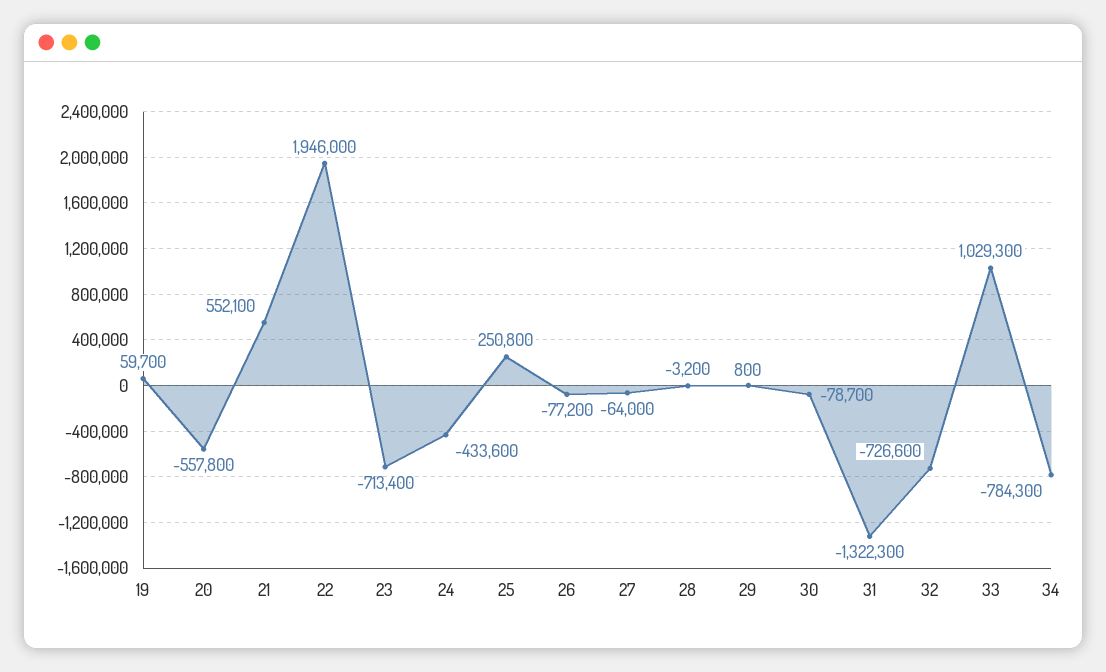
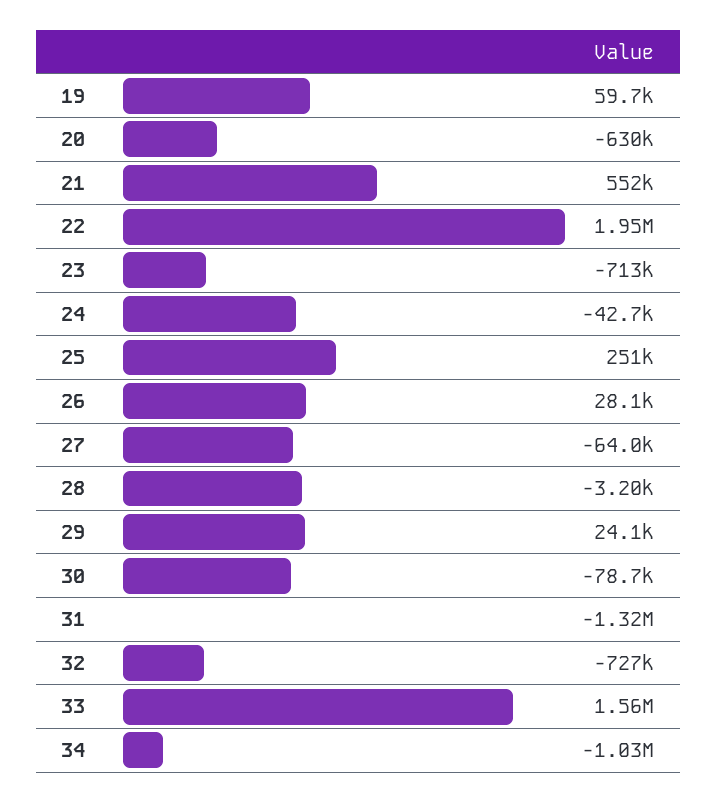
  {
    "19": 59700,
-   "20": -557800,
+   "20": -630000,
    "21": 552100,
    "22": 1946000,
    "23": -713400,
-   "24": -433600,
+   "24": -42700,
    "25": 250800,
-   "26": -77200,
+   "26": 28100,
    "27": -64000,
    "28": -3200,
-   "29": 800,
+   "29": 24100,
    "30": -78700,
    "31": -1322300,
    "32": -726600,
-   "33": 1029300,
+   "33": 1560000,
-   "34": -784300
+   "34": -1030000
  }

